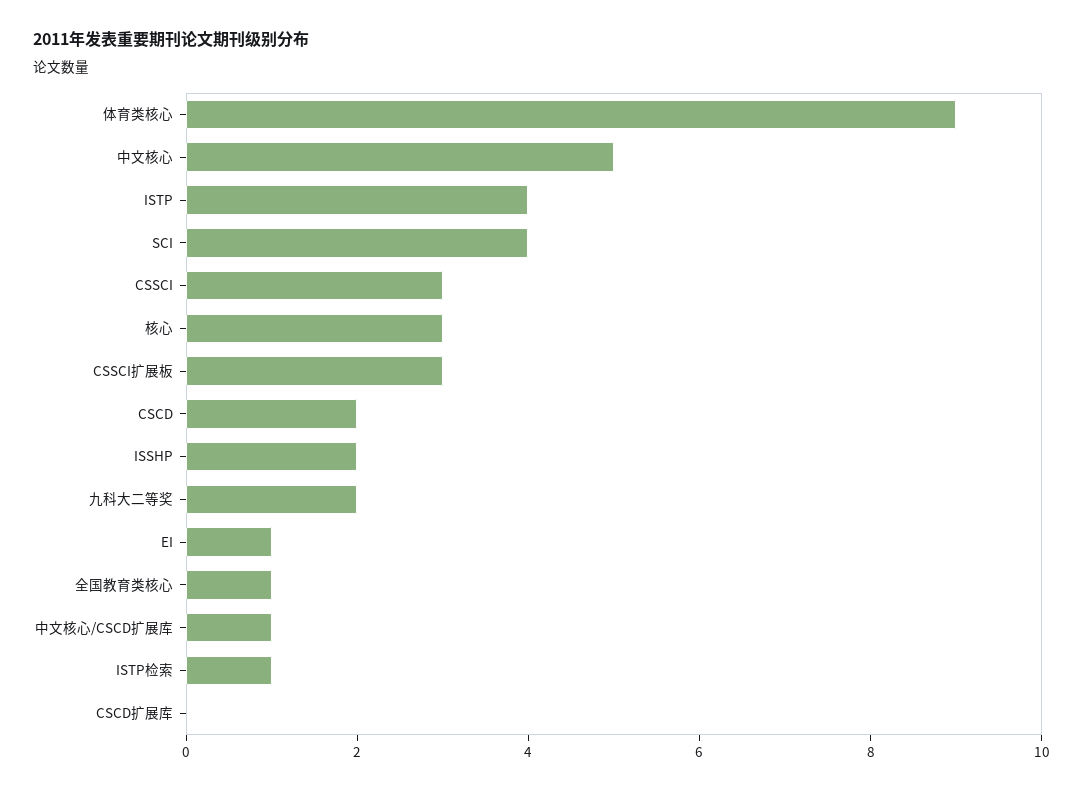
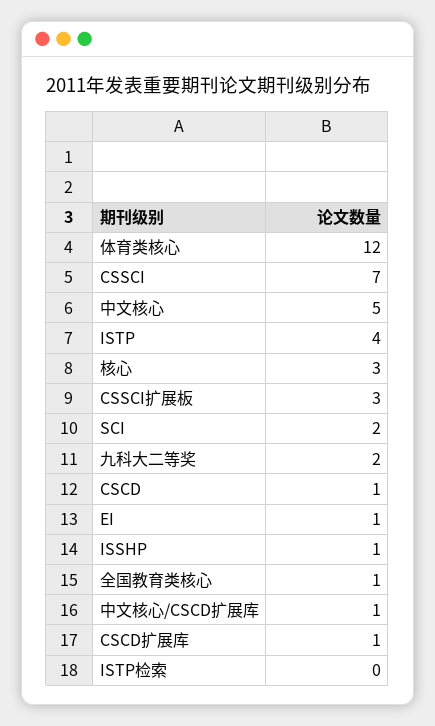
  {
-   "体育类核心": 9,
+   "体育类核心": 12,
    "中文核心": 5,
    "ISTP": 4,
-   "SCI": 4,
+   "SCI": 2,
-   "CSSCI": 3,
+   "CSSCI": 7,
    "核心": 3,
    "CSSCI扩展板": 3,
-   "CSCD": 2,
+   "CSCD": 1,
-   "ISSHP": 2,
+   "ISSHP": 1,
    "九科大二等奖": 2,
    "EI": 1,
    "全国教育类核心": 1,
    "中文核心/CSCD扩展库": 1,
-   "ISTP检索": 1,
+   "ISTP检索": 0,
-   "CSCD扩展库": 0
+   "CSCD扩展库": 1
  }

